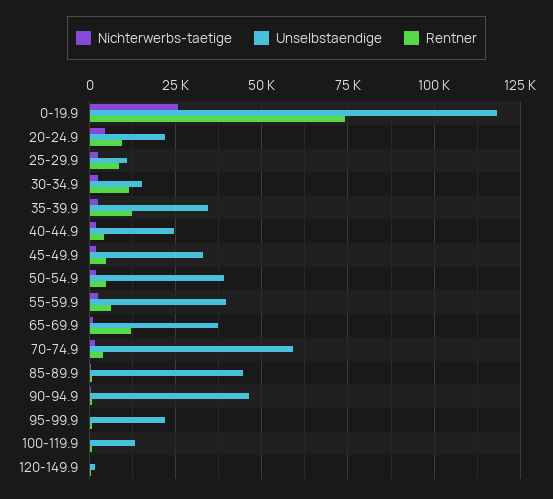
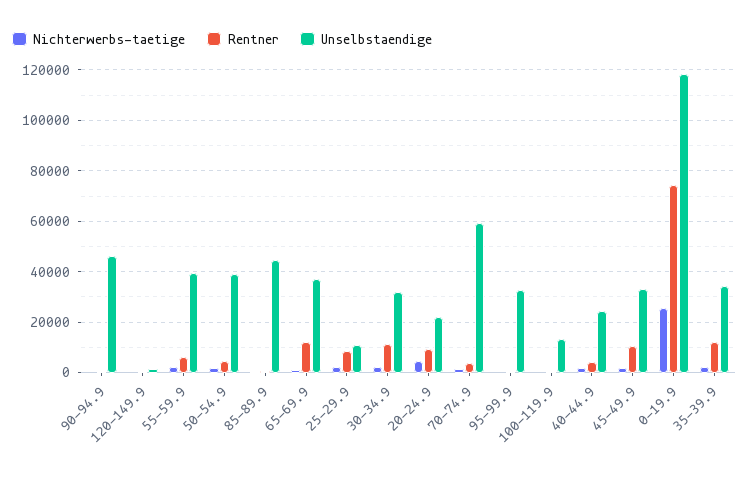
  {
    "Nichterwerbs-taetige": {
      "0-19.9": 25000,
      "20-24.9": 5000,
      "25-29.9": 2500,
      "30-34.9": 2500,
      "35-39.9": 2500,
      "40-44.9": 2500,
      "45-49.9": 2500,
      "50-54.9": 2500,
      "55-59.9": 2500,
      "65-69.9": 0,
      "70-74.9": 2500,
      "85-89.9": 0,
      "90-94.9": 0,
      "95-99.9": 0,
      "100-119.9": 0,
      "120-149.9": 0
    },
    "Unselbstaendige": {
      "0-19.9": 117500,
      "20-24.9": 22500,
      "25-29.9": 10000,
-     "30-34.9": 15000,
+     "30-34.9": 32500,
      "35-39.9": 35000,
      "40-44.9": 25000,
      "45-49.9": 32500,
      "50-54.9": 40000,
      "55-59.9": 40000,
      "65-69.9": 37500,
      "70-74.9": 60000,
      "85-89.9": 45000,
      "90-94.9": 47500,
-     "95-99.9": 22500,
+     "95-99.9": 32500,
      "100-119.9": 12500,
      "120-149.9": 2500
    },
    "Rentner": {
      "0-19.9": 75000,
      "20-24.9": 10000,
      "25-29.9": 7500,
      "30-34.9": 12500,
      "35-39.9": 12500,
      "40-44.9": 5000,
-     "45-49.9": 5000,
+     "45-49.9": 10000,
      "50-54.9": 5000,
      "55-59.9": 5000,
      "65-69.9": 12500,
      "70-74.9": 5000,
      "85-89.9": 0,
      "90-94.9": 0,
      "95-99.9": 0,
      "100-119.9": 0,
      "120-149.9": 0
    }
  }

